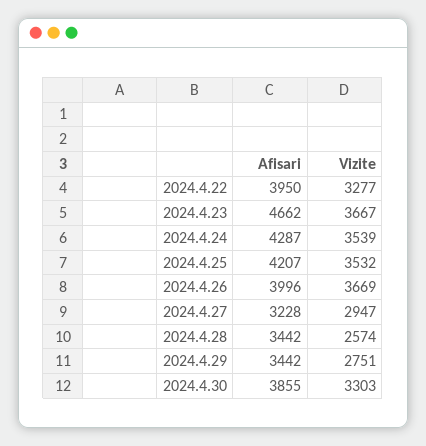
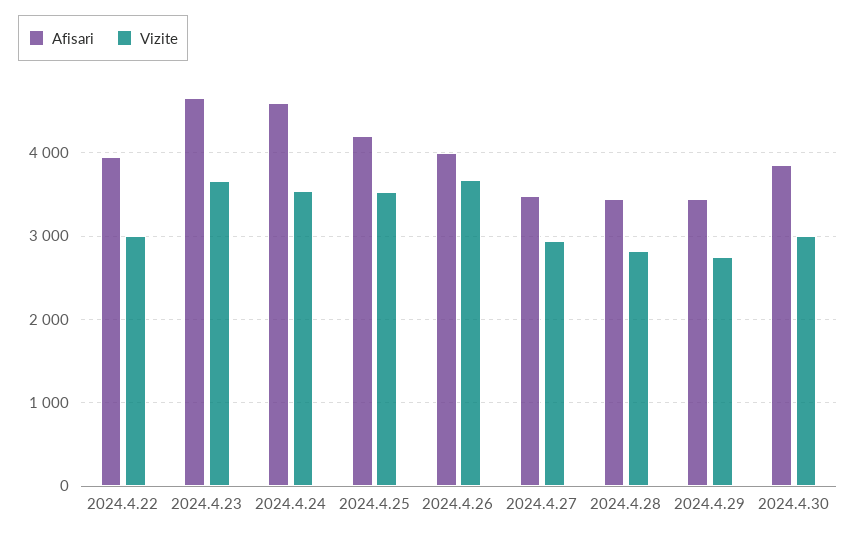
  {
    "Afisari": {
      "2024.4.22": 3950,
      "2024.4.23": 4662,
-     "2024.4.24": 4287,
+     "2024.4.24": 4600,
      "2024.4.25": 4207,
      "2024.4.26": 3996,
-     "2024.4.27": 3228,
+     "2024.4.27": 3500,
      "2024.4.28": 3442,
      "2024.4.29": 3442,
      "2024.4.30": 3855
    },
    "Vizite": {
-     "2024.4.22": 3277,
+     "2024.4.22": 3000,
      "2024.4.23": 3667,
      "2024.4.24": 3539,
      "2024.4.25": 3532,
      "2024.4.26": 3669,
      "2024.4.27": 2947,
-     "2024.4.28": 2574,
+     "2024.4.28": 2800,
      "2024.4.29": 2751,
-     "2024.4.30": 3303
+     "2024.4.30": 3000
    }
  }

